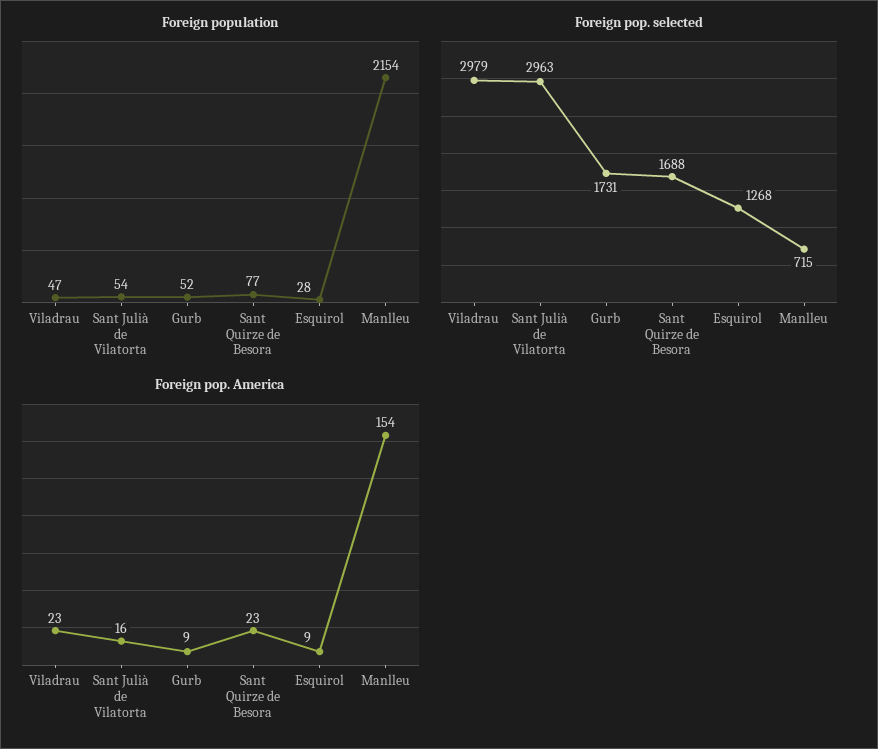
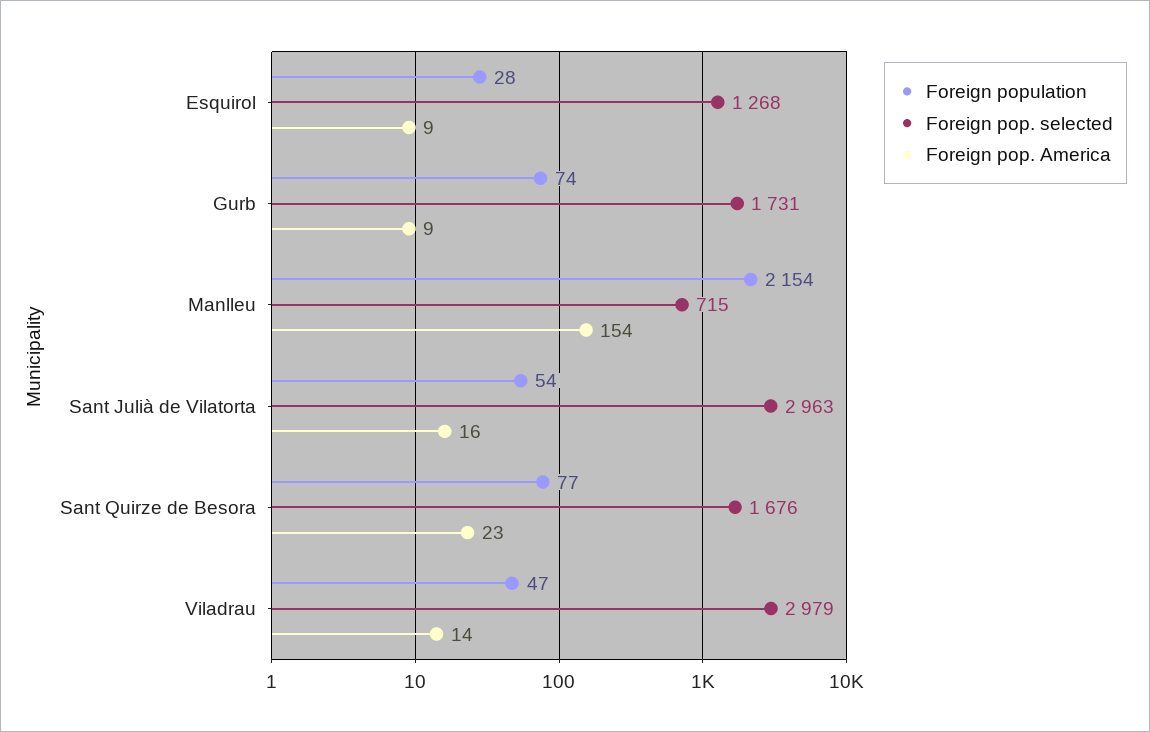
  {
    "Foreign population": {
      "Viladrau": 47,
      "Sant Julià de Vilatorta": 54,
-     "Gurb": 52,
+     "Gurb": 74,
      "Sant Quirze de Besora": 77,
      "Esquirol": 28,
      "Manlleu": 2154
    },
    "Foreign pop. selected": {
      "Viladrau": 2979,
      "Sant Julià de Vilatorta": 2963,
      "Gurb": 1731,
-     "Sant Quirze de Besora": 1688,
+     "Sant Quirze de Besora": 1676,
      "Esquirol": 1268,
      "Manlleu": 715
    },
    "Foreign pop. America": {
-     "Viladrau": 23,
+     "Viladrau": 14,
      "Sant Julià de Vilatorta": 16,
      "Gurb": 9,
      "Sant Quirze de Besora": 23,
      "Esquirol": 9,
      "Manlleu": 154
    }
  }

